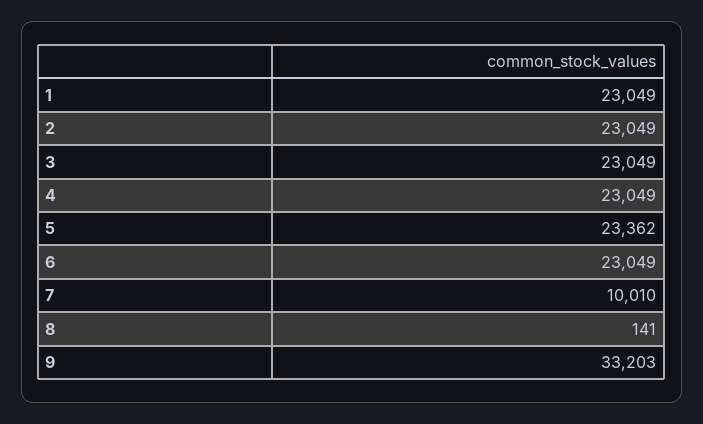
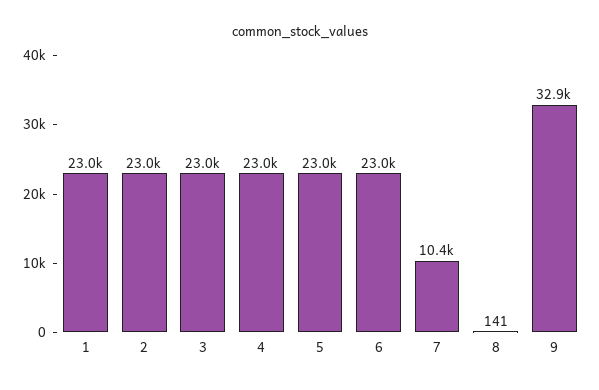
  {
    "1": 23049,
    "2": 23049,
    "3": 23049,
    "4": 23049,
-   "5": 23362,
+   "5": 23000,
    "6": 23049,
-   "7": 10010,
+   "7": 10400,
    "8": 141,
-   "9": 33203
+   "9": 32900
  }

